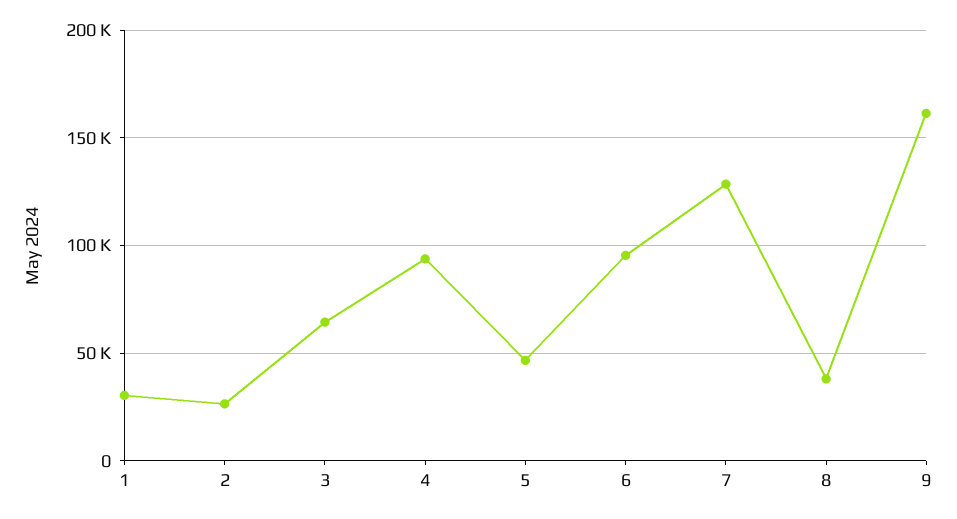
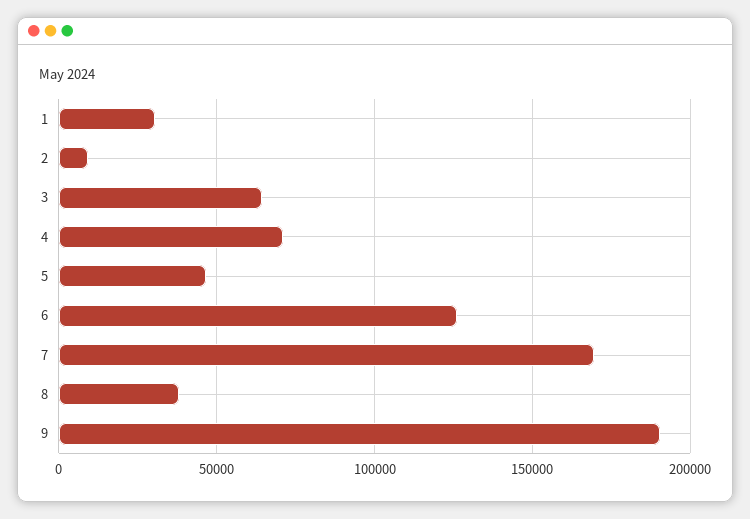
  {
    "1": 30000,
-   "2": 25000,
+   "2": 10000,
    "3": 65000,
-   "4": 95000,
+   "4": 70000,
    "5": 45000,
-   "6": 95000,
+   "6": 125000,
-   "7": 130000,
+   "7": 170000,
    "8": 40000,
-   "9": 160000
+   "9": 190000
  }

